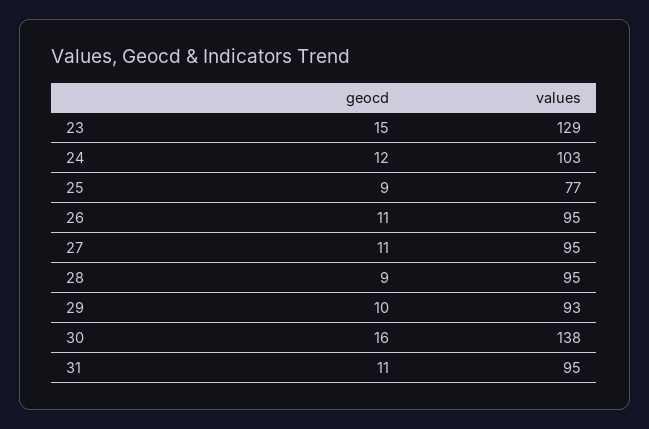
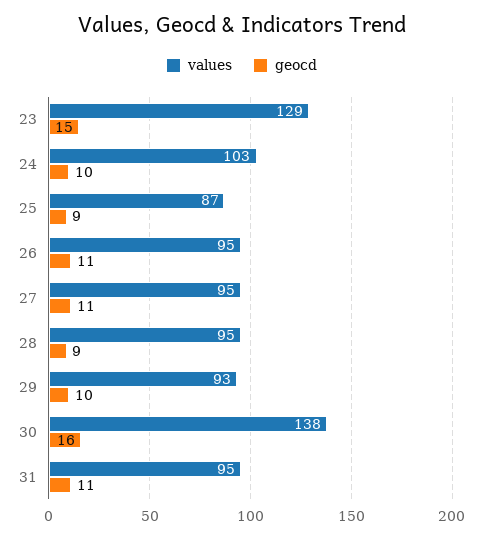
  {
    "geocd": {
      "23": 15,
-     "24": 12,
+     "24": 10,
      "25": 9,
      "26": 11,
      "27": 11,
      "28": 9,
      "29": 10,
      "30": 16,
      "31": 11
    },
    "values": {
      "23": 129,
      "24": 103,
-     "25": 77,
+     "25": 87,
      "26": 95,
      "27": 95,
      "28": 95,
      "29": 93,
      "30": 138,
      "31": 95
    }
  }

